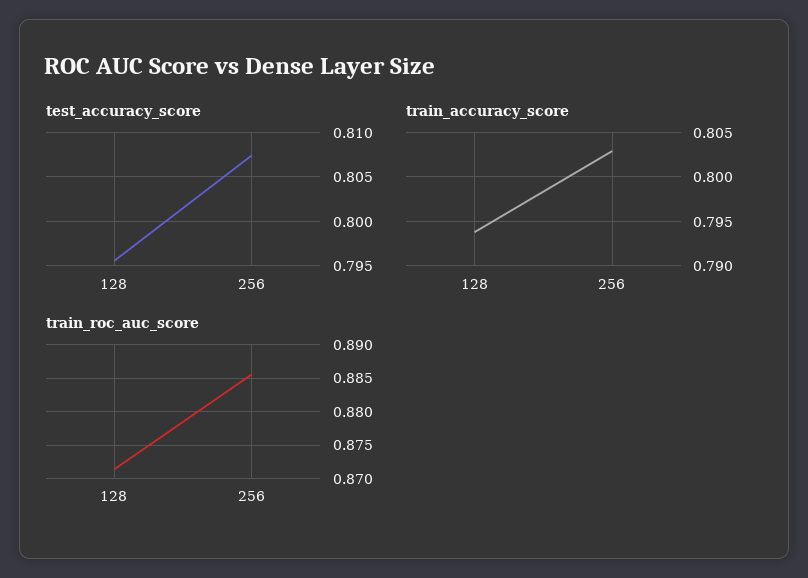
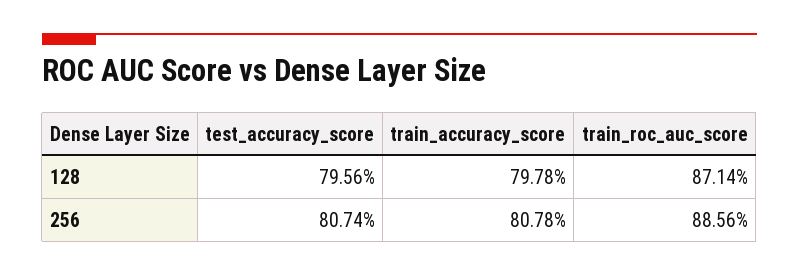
  {
    "test_accuracy_score": {
      "128": 0.7956,
      "256": 0.8074
    },
    "train_accuracy_score": {
-     "128": 0.794,
+     "128": 0.7978,
-     "256": 0.803
+     "256": 0.8078
    },
    "train_roc_auc_score": {
      "128": 0.8714,
      "256": 0.8856
    }
  }

